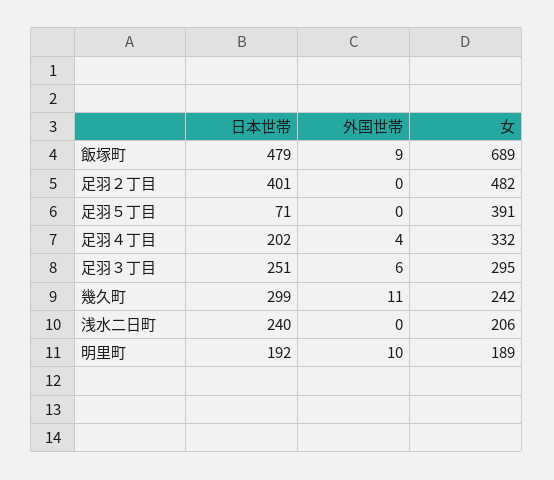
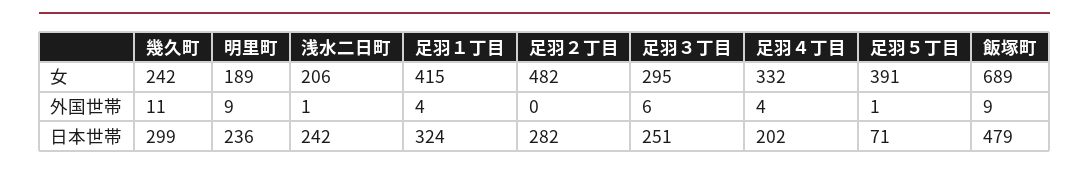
  {
    "日本世帯": {
      "飯塚町": 479,
-     "足羽２丁目": 401,
+     "足羽２丁目": 282,
      "足羽５丁目": 71,
      "足羽４丁目": 202,
      "足羽３丁目": 251,
      "幾久町": 299,
-     "浅水二日町": 240,
+     "浅水二日町": 242,
-     "明里町": 192
+     "明里町": 236,
+     "足羽１丁目": 324
    },
    "外国世帯": {
      "飯塚町": 9,
      "足羽２丁目": 0,
-     "足羽５丁目": 0,
+     "足羽５丁目": 1,
      "足羽４丁目": 4,
      "足羽３丁目": 6,
      "幾久町": 11,
-     "浅水二日町": 0,
+     "浅水二日町": 1,
-     "明里町": 10
+     "明里町": 9,
+     "足羽１丁目": 4
    },
    "女": {
      "飯塚町": 689,
      "足羽２丁目": 482,
      "足羽５丁目": 391,
      "足羽４丁目": 332,
      "足羽３丁目": 295,
      "幾久町": 242,
      "浅水二日町": 206,
-     "明里町": 189
+     "明里町": 189,
+     "足羽１丁目": 415
    }
  }

